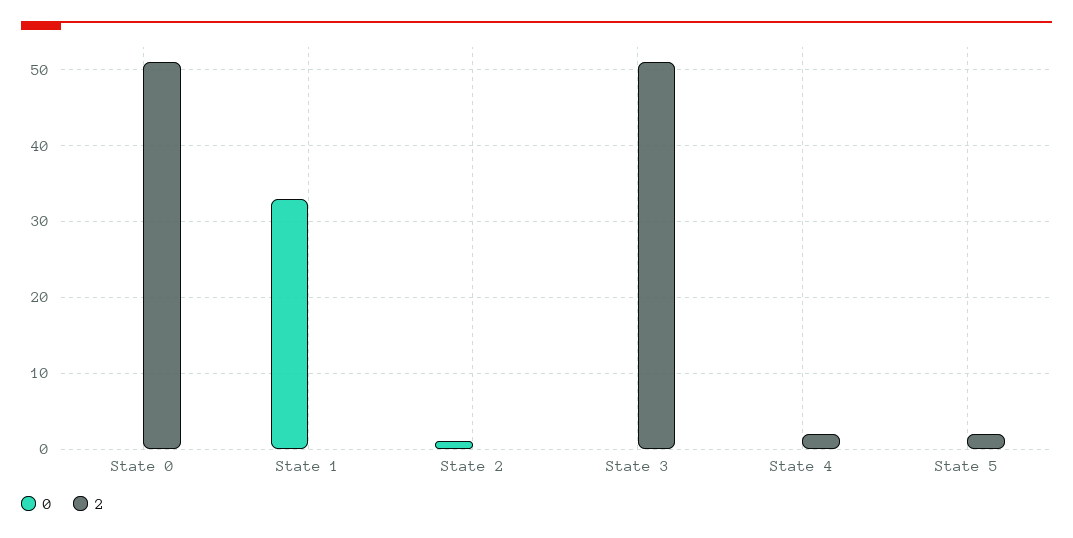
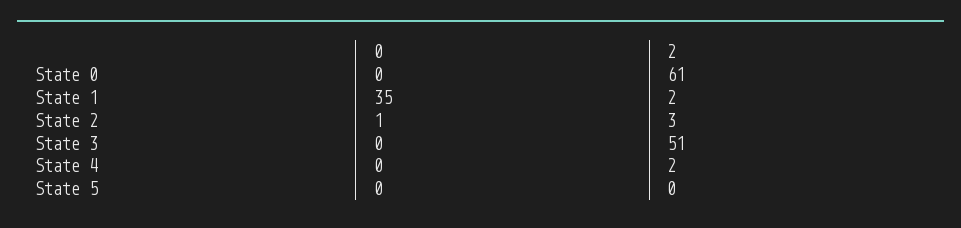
  {
    "0": {
      "State 0": 0,
-     "State 1": 33,
+     "State 1": 35,
      "State 2": 1,
      "State 3": 0,
      "State 4": 0,
      "State 5": 0
    },
    "2": {
-     "State 0": 51,
+     "State 0": 61,
-     "State 1": 0,
+     "State 1": 2,
-     "State 2": 0,
+     "State 2": 3,
      "State 3": 51,
      "State 4": 2,
-     "State 5": 2
+     "State 5": 0
    }
  }

